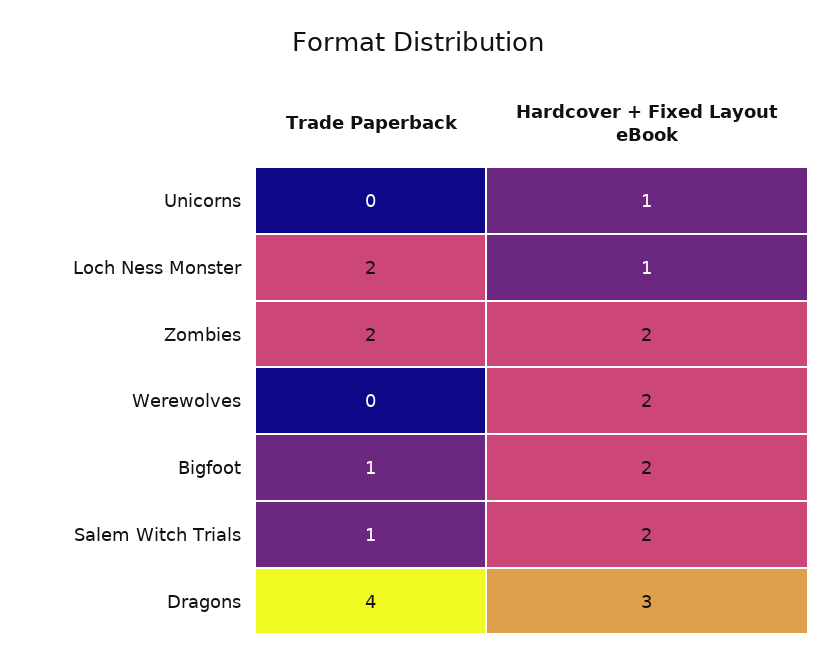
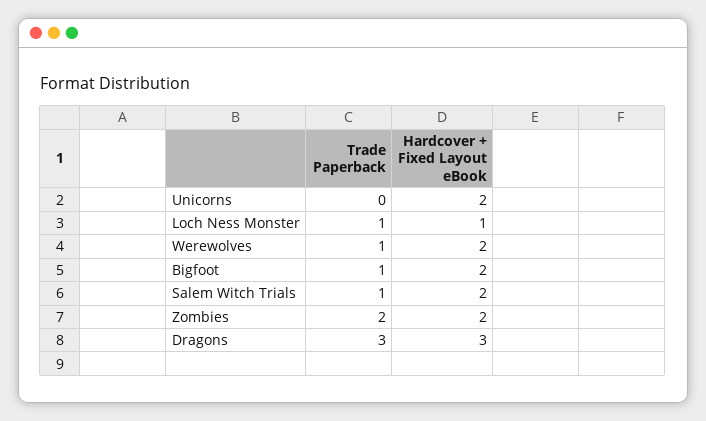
  {
    "Trade Paperback": {
      "Unicorns": 0,
-     "Loch Ness Monster": 2,
+     "Loch Ness Monster": 1,
      "Zombies": 2,
-     "Werewolves": 0,
+     "Werewolves": 1,
      "Bigfoot": 1,
      "Salem Witch Trials": 1,
-     "Dragons": 4
+     "Dragons": 3
    },
    "Hardcover + Fixed Layout eBook": {
-     "Unicorns": 1,
+     "Unicorns": 2,
      "Loch Ness Monster": 1,
      "Zombies": 2,
      "Werewolves": 2,
      "Bigfoot": 2,
      "Salem Witch Trials": 2,
      "Dragons": 3
    }
  }

